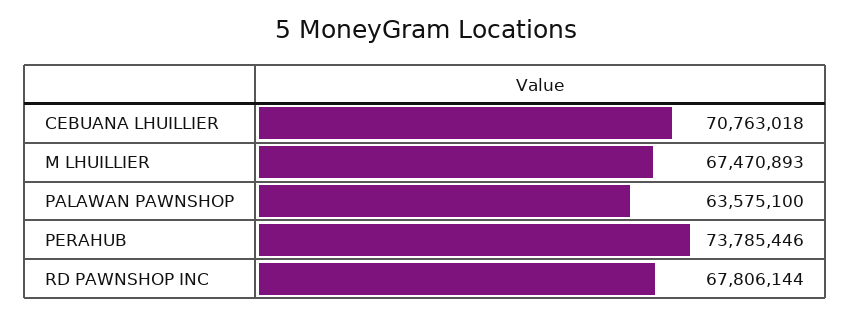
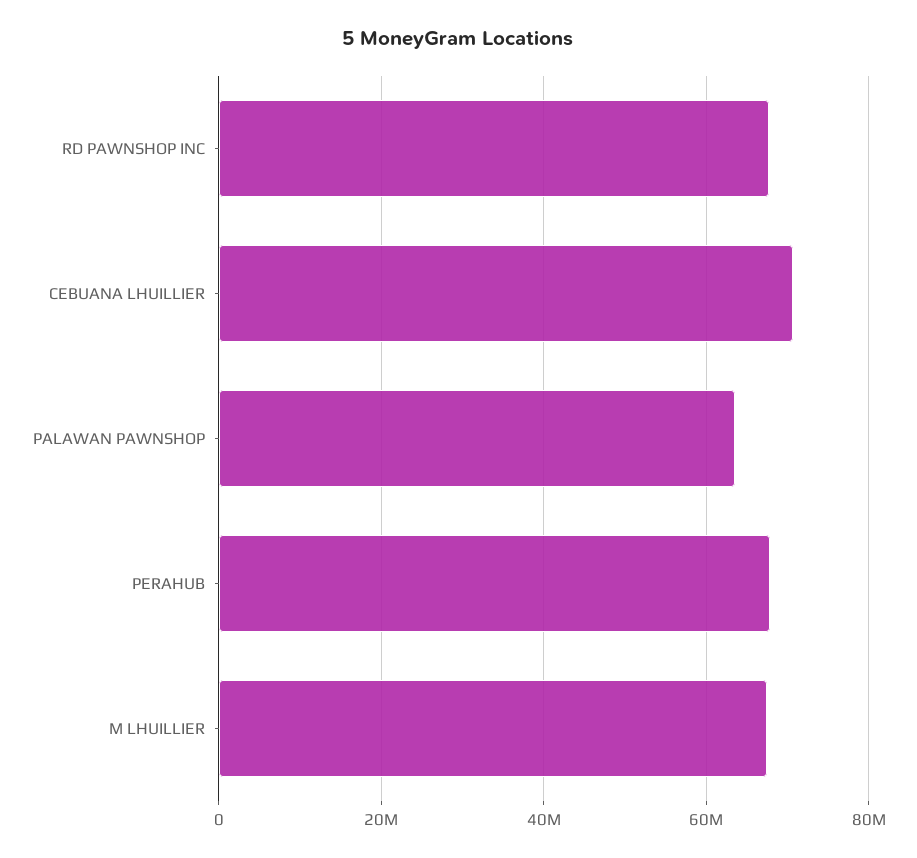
  {
    "CEBUANA LHUILLIER": 70763018,
    "M LHUILLIER": 67470893,
    "PALAWAN PAWNSHOP": 63575100,
-   "PERAHUB": 73785446,
+   "PERAHUB": 68000000,
    "RD PAWNSHOP INC": 67806144
  }

